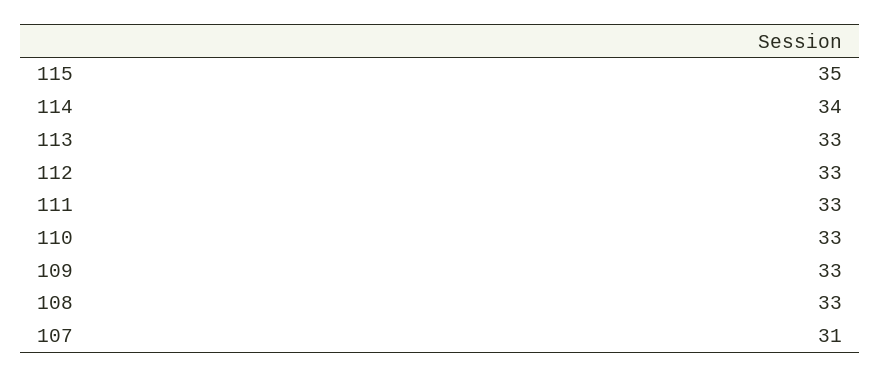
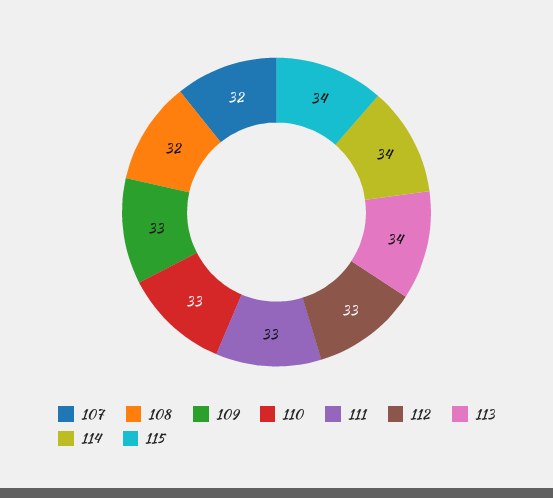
  {
-   "115": 35,
+   "115": 34,
    "114": 34,
-   "113": 33,
+   "113": 34,
    "112": 33,
    "111": 33,
    "110": 33,
    "109": 33,
-   "108": 33,
+   "108": 32,
-   "107": 31
+   "107": 32
  }

